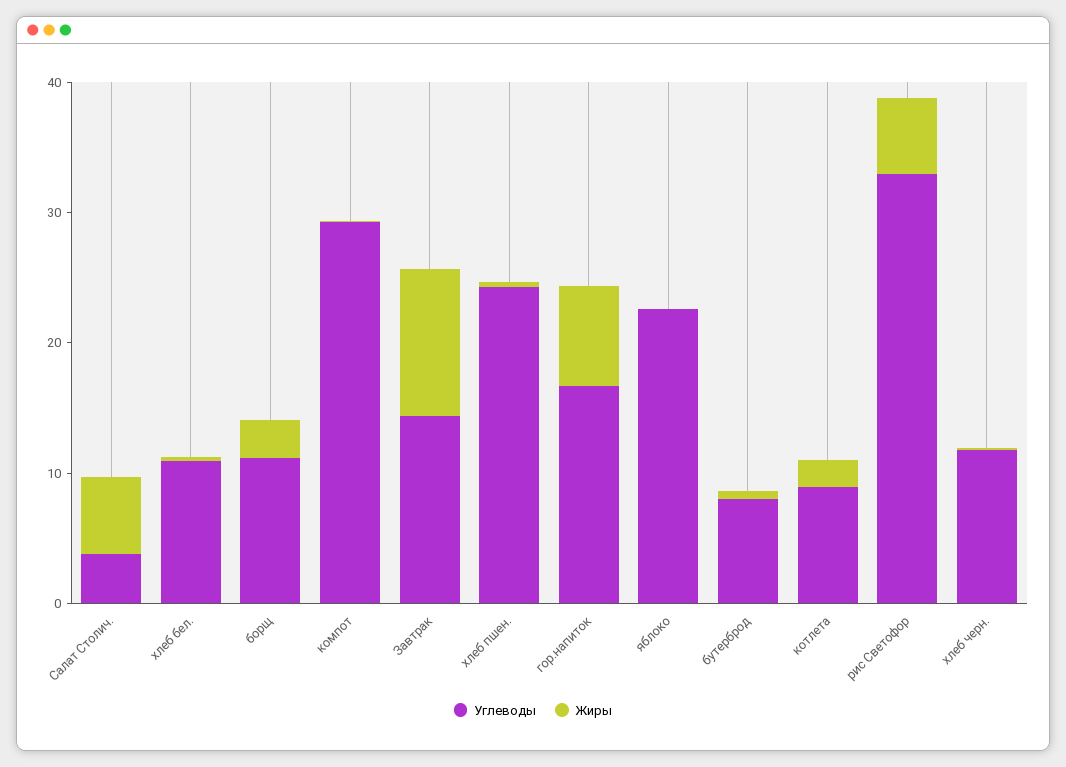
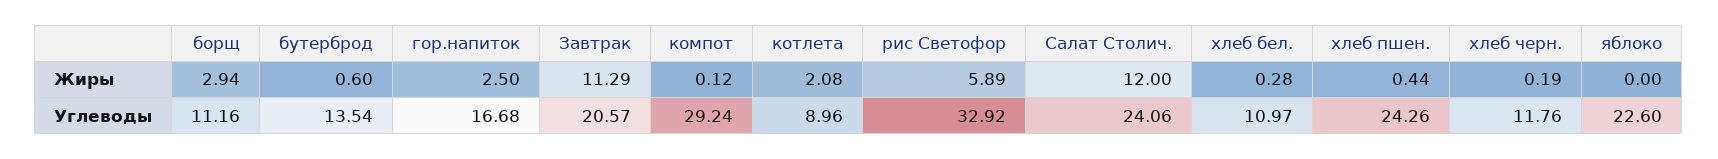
  {
    "Углеводы": {
-     "Салат Столич.": 4,
+     "Салат Столич.": 24.06,
      "хлеб бел.": 10.97,
      "борщ": 11.16,
      "компот": 29.24,
-     "Завтрак": 14,
+     "Завтрак": 20.57,
      "хлеб пшен.": 24.26,
      "гор.напиток": 16.68,
      "яблоко": 22.6,
-     "бутерброд": 8,
+     "бутерброд": 13.54,
      "котлета": 8.96,
      "рис Светофор": 32.92,
      "хлеб черн.": 11.76
    },
    "Жиры": {
-     "Салат Столич.": 6,
+     "Салат Столич.": 12,
      "хлеб бел.": 0.28,
      "борщ": 2.94,
      "компот": 0.12,
      "Завтрак": 11.29,
      "хлеб пшен.": 0.44,
-     "гор.напиток": 8,
+     "гор.напиток": 2.5,
      "яблоко": 0,
      "бутерброд": 0.6,
      "котлета": 2.08,
      "рис Светофор": 5.89,
      "хлеб черн.": 0.19
    }
  }

